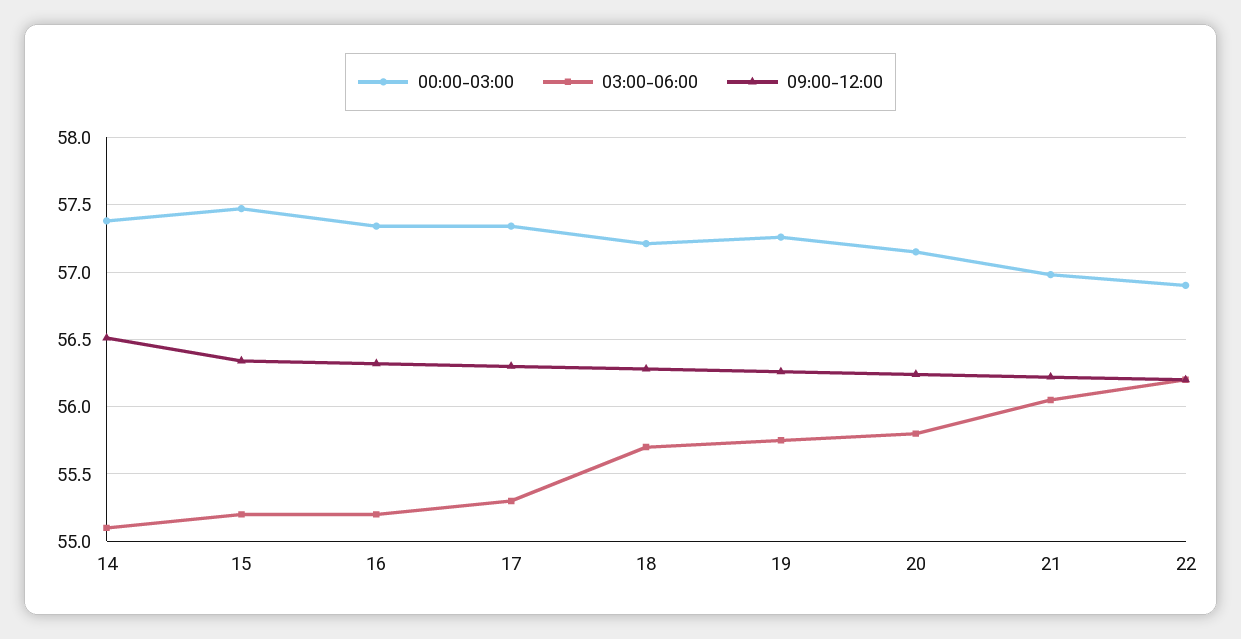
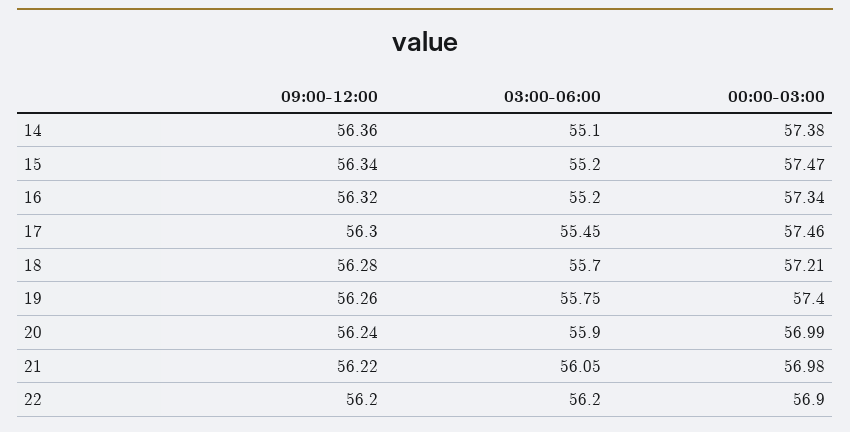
  {
    "00:00-03:00": {
      "14": 57.38,
      "15": 57.47,
      "16": 57.34,
-     "17": 57.35,
+     "17": 57.46,
      "18": 57.21,
-     "19": 57.25,
+     "19": 57.4,
-     "20": 57.15,
+     "20": 56.99,
      "21": 56.98,
      "22": 56.9
    },
    "03:00-06:00": {
      "14": 55.1,
      "15": 55.2,
      "16": 55.2,
-     "17": 55.3,
+     "17": 55.45,
      "18": 55.7,
      "19": 55.75,
-     "20": 55.8,
+     "20": 55.9,
      "21": 56.05,
      "22": 56.2
    },
    "09:00-12:00": {
-     "14": 56.5,
+     "14": 56.36,
      "15": 56.34,
      "16": 56.32,
      "17": 56.3,
      "18": 56.28,
      "19": 56.26,
      "20": 56.24,
      "21": 56.22,
      "22": 56.2
    }
  }

